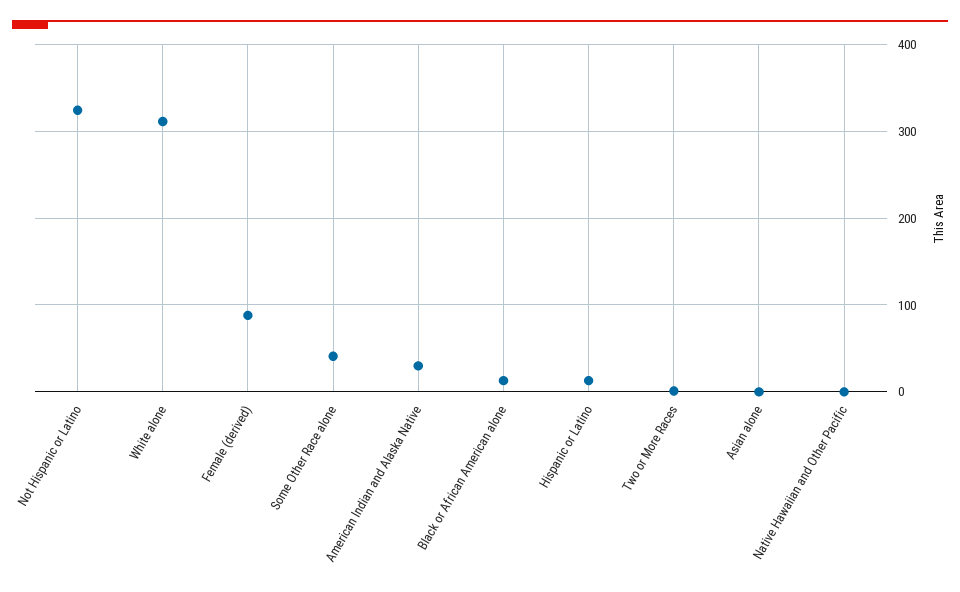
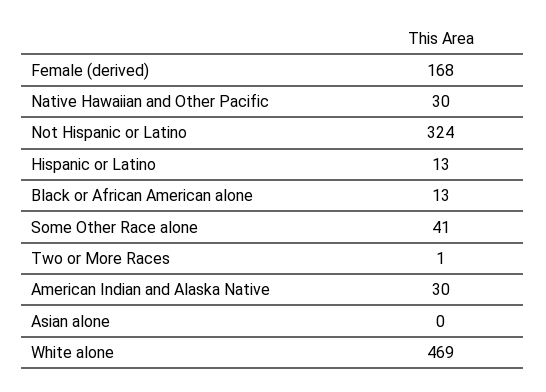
  {
    "Not Hispanic or Latino": 324,
-   "White alone": 310,
+   "White alone": 469,
-   "Female (derived)": 90,
+   "Female (derived)": 168,
    "Some Other Race alone": 41,
    "American Indian and Alaska Native": 30,
    "Black or African American alone": 13,
    "Hispanic or Latino": 13,
    "Two or More Races": 1,
    "Asian alone": 0,
-   "Native Hawaiian and Other Pacific": 0
+   "Native Hawaiian and Other Pacific": 30
  }

